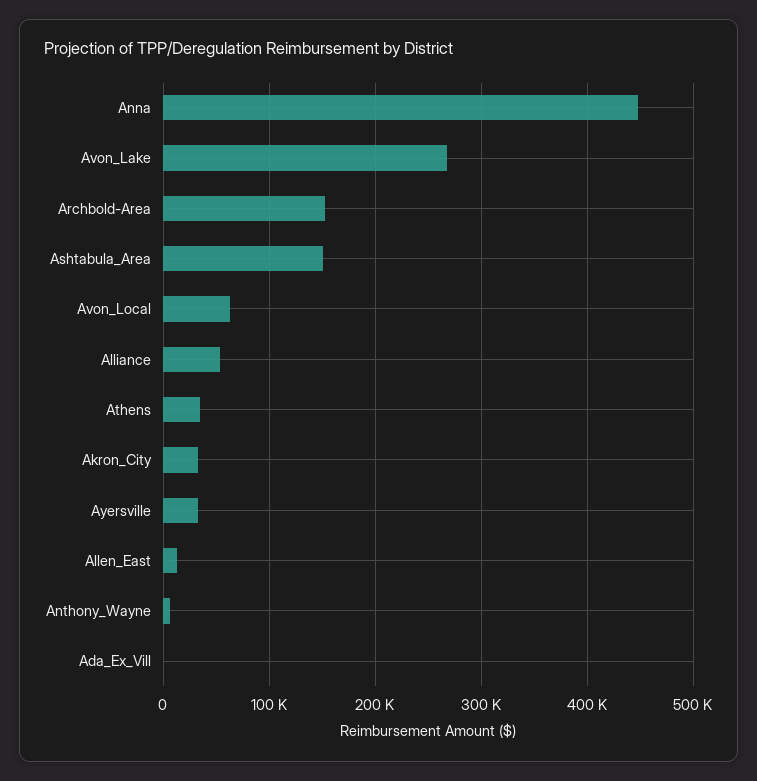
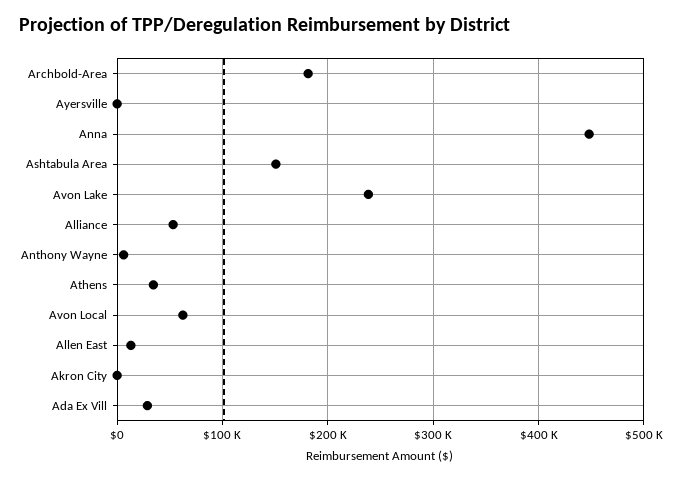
  {
    "Anna": 450000,
-   "Avon_Lake": 270000,
+   "Avon_Lake": 240000,
-   "Archbold-Area": 150000,
+   "Archbold-Area": 180000,
    "Ashtabula_Area": 150000,
    "Avon_Local": 60000,
    "Alliance": 50000,
    "Athens": 30000,
-   "Akron_City": 30000,
+   "Akron_City": 0,
-   "Ayersville": 30000,
+   "Ayersville": 0,
    "Allen_East": 10000,
    "Anthony_Wayne": 10000,
-   "Ada_Ex_Vill": 0
+   "Ada_Ex_Vill": 30000
  }

